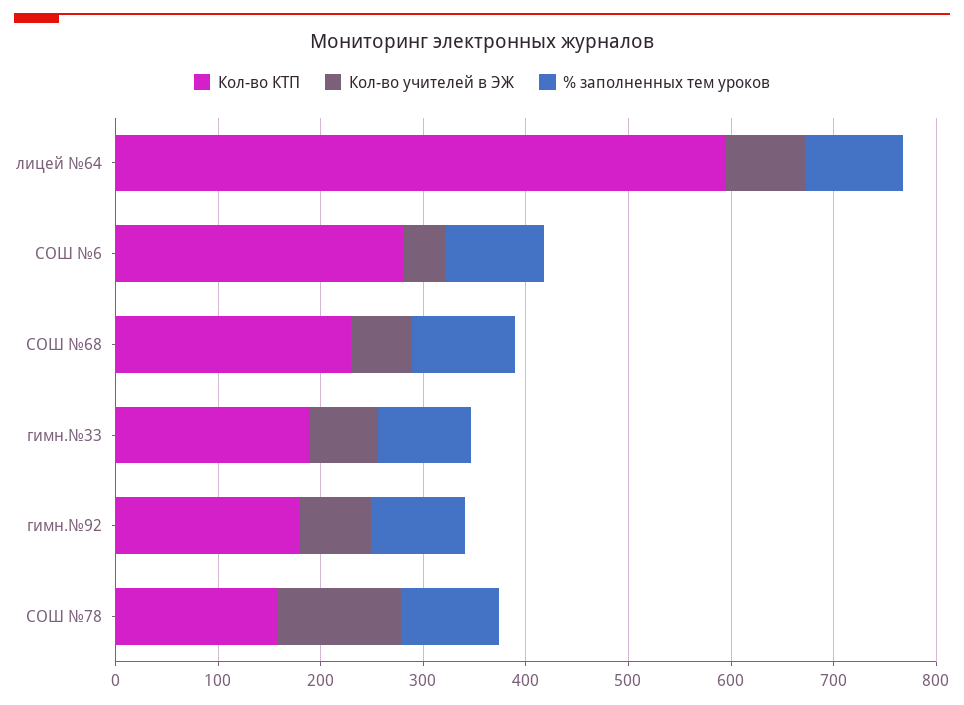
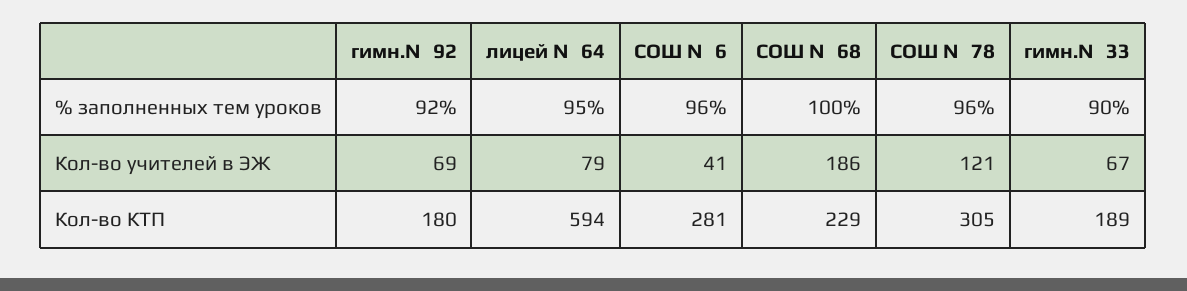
  {
    "Кол-во КТП": {
      "лицей №64": 594,
      "СОШ №6": 281,
      "СОШ №68": 229,
      "гимн.№33": 189,
      "гимн.№92": 180,
-     "СОШ №78": 160
+     "СОШ №78": 305
    },
    "Кол-во учителей в ЭЖ": {
      "лицей №64": 79,
      "СОШ №6": 41,
-     "СОШ №68": 60,
+     "СОШ №68": 186,
      "гимн.№33": 67,
      "гимн.№92": 69,
      "СОШ №78": 121
    },
    "% заполненных тем уроков": {
      "лицей №64": 95,
      "СОШ №6": 96,
      "СОШ №68": 100,
      "гимн.№33": 90,
      "гимн.№92": 92,
      "СОШ №78": 96
    }
  }

